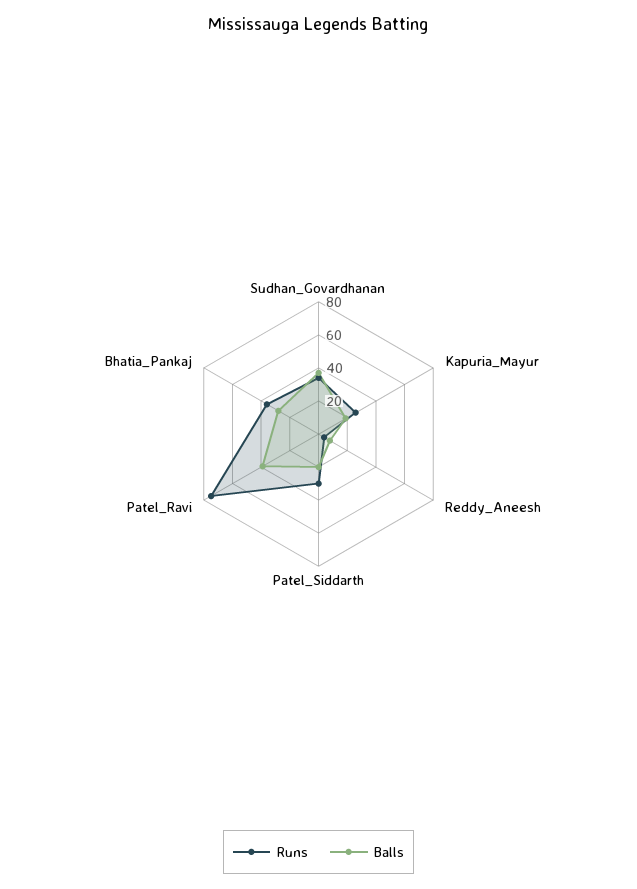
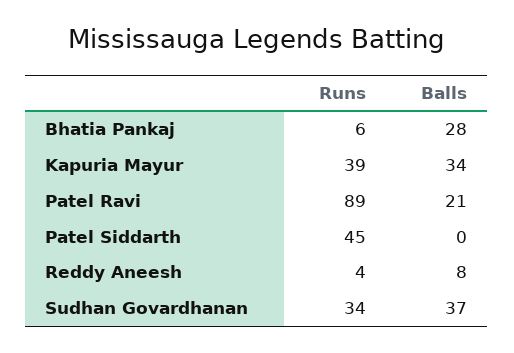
  {
    "Runs": {
      "Sudhan_Govardhanan": 34,
-     "Kapuria_Mayur": 25,
+     "Kapuria_Mayur": 39,
      "Reddy_Aneesh": 4,
-     "Patel_Siddarth": 30,
+     "Patel_Siddarth": 45,
-     "Patel_Ravi": 75,
+     "Patel_Ravi": 89,
-     "Bhatia_Pankaj": 35
+     "Bhatia_Pankaj": 6
    },
    "Balls": {
      "Sudhan_Govardhanan": 37,
-     "Kapuria_Mayur": 20,
+     "Kapuria_Mayur": 34,
      "Reddy_Aneesh": 8,
-     "Patel_Siddarth": 20,
+     "Patel_Siddarth": 0,
-     "Patel_Ravi": 40,
+     "Patel_Ravi": 21,
      "Bhatia_Pankaj": 28
    }
  }

